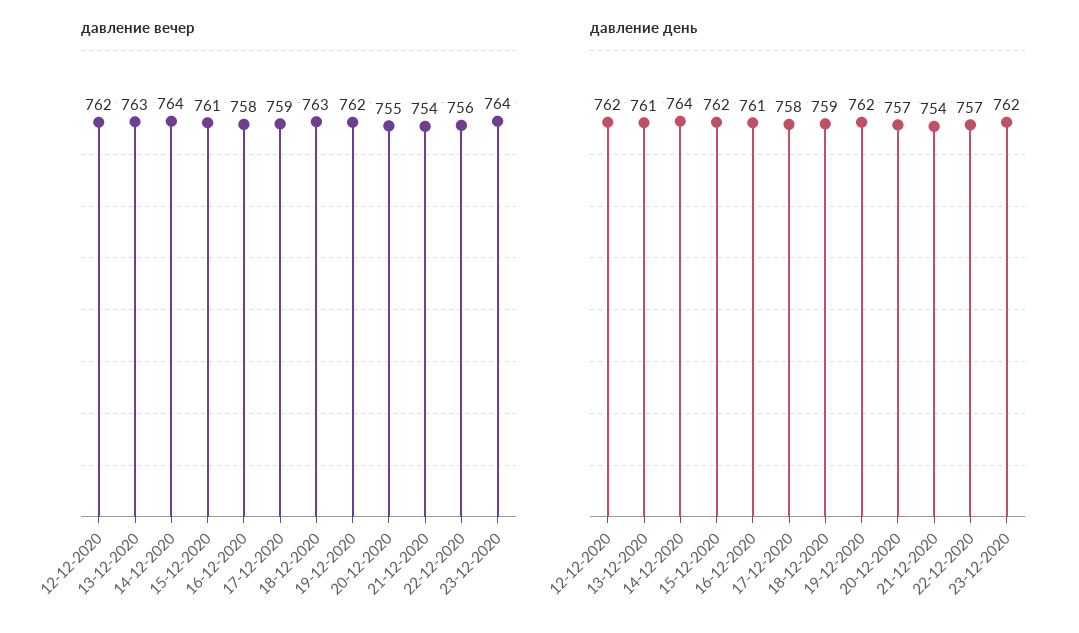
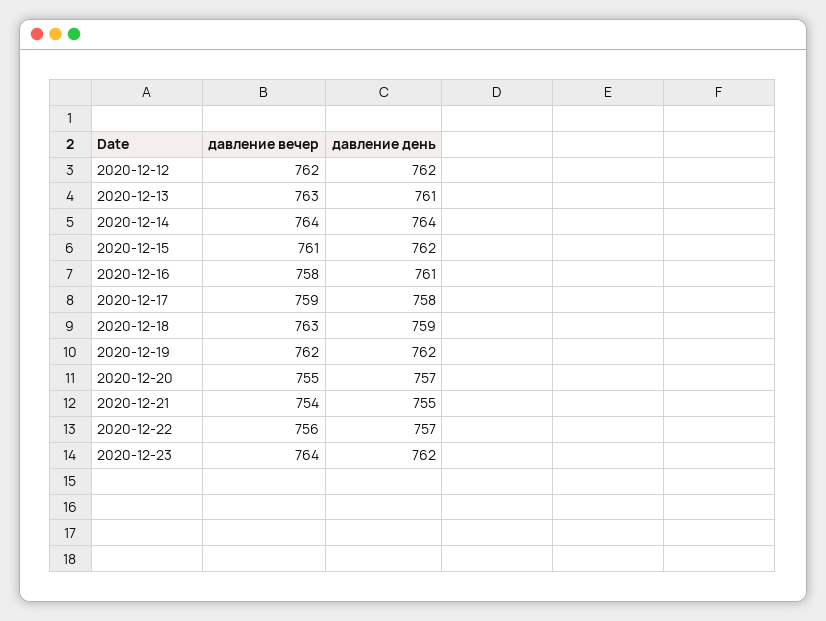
  {
    "давление вечер": {
      "12-12-2020": 762,
      "13-12-2020": 763,
      "14-12-2020": 764,
      "15-12-2020": 761,
      "16-12-2020": 758,
      "17-12-2020": 759,
      "18-12-2020": 763,
      "19-12-2020": 762,
      "20-12-2020": 755,
      "21-12-2020": 754,
      "22-12-2020": 756,
      "23-12-2020": 764
    },
    "давление день": {
      "12-12-2020": 762,
      "13-12-2020": 761,
      "14-12-2020": 764,
      "15-12-2020": 762,
      "16-12-2020": 761,
      "17-12-2020": 758,
      "18-12-2020": 759,
      "19-12-2020": 762,
      "20-12-2020": 757,
-     "21-12-2020": 754,
+     "21-12-2020": 755,
      "22-12-2020": 757,
      "23-12-2020": 762
    }
  }

